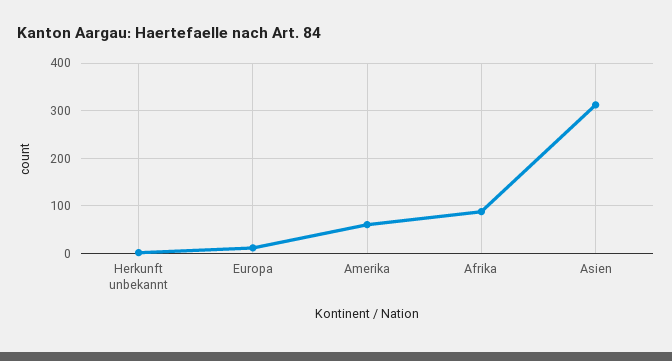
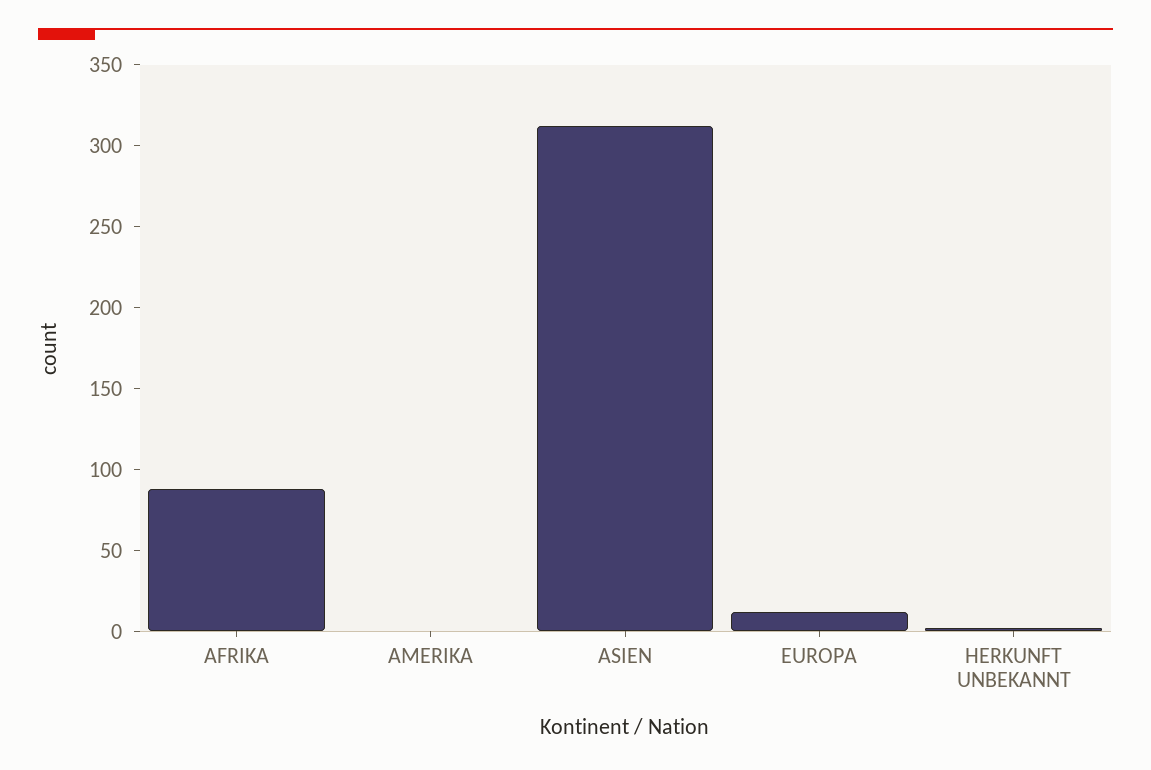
  {
    "Herkunft unbekannt": 0,
    "Europa": 10,
-   "Amerika": 60,
+   "Amerika": 0,
    "Afrika": 90,
    "Asien": 310
  }

